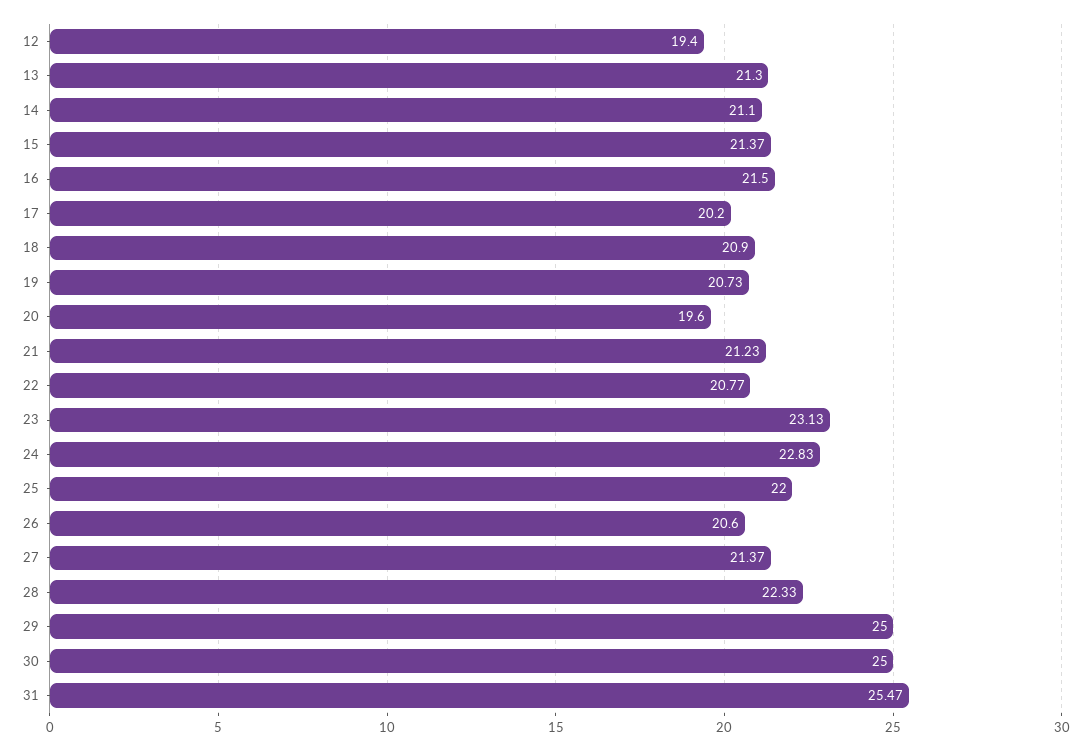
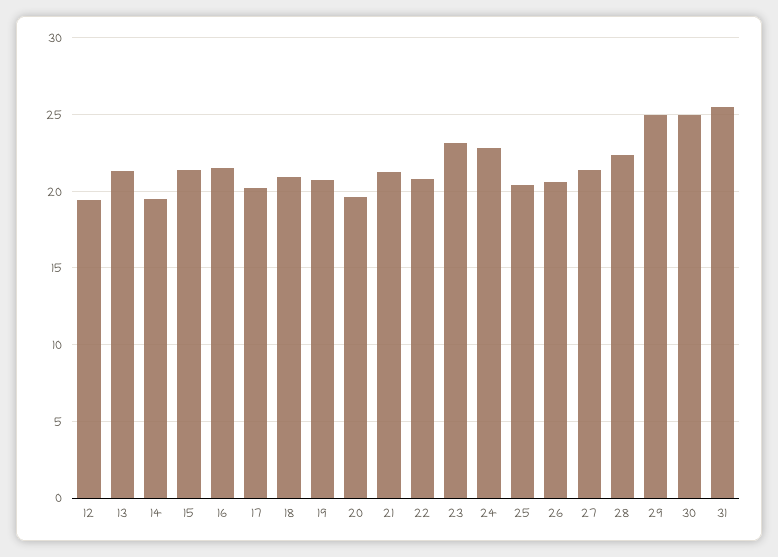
  {
    "12": 19.4,
    "13": 21.3,
-   "14": 21.1,
+   "14": 19.5,
    "15": 21.37,
    "16": 21.5,
    "17": 20.2,
    "18": 20.9,
    "19": 20.73,
    "20": 19.6,
    "21": 21.23,
    "22": 20.77,
    "23": 23.13,
    "24": 22.83,
-   "25": 22,
+   "25": 20.5,
    "26": 20.6,
    "27": 21.37,
    "28": 22.33,
    "29": 25,
    "30": 25,
    "31": 25.47
  }

